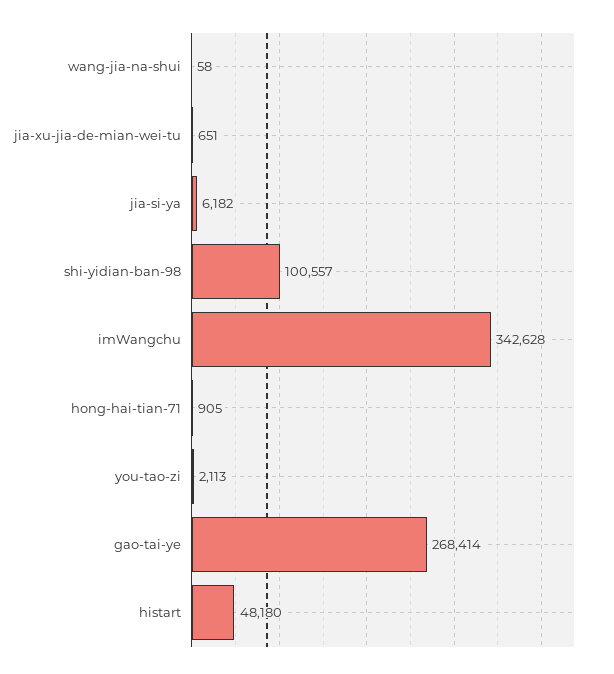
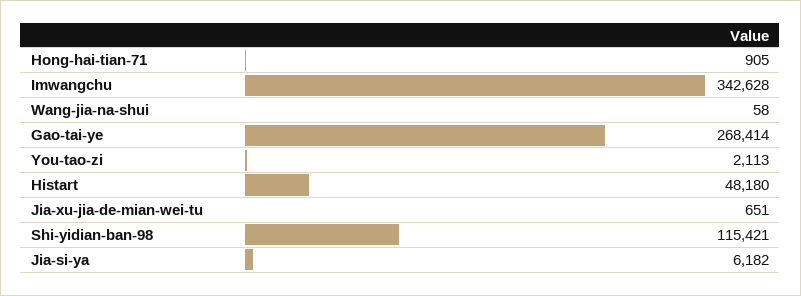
  {
    "wang-jia-na-shui": 58,
    "jia-xu-jia-de-mian-wei-tu": 651,
    "jia-si-ya": 6182,
-   "shi-yidian-ban-98": 100557,
+   "shi-yidian-ban-98": 115421,
    "imWangchu": 342628,
    "hong-hai-tian-71": 905,
    "you-tao-zi": 2113,
    "gao-tai-ye": 268414,
    "histart": 48180
  }

